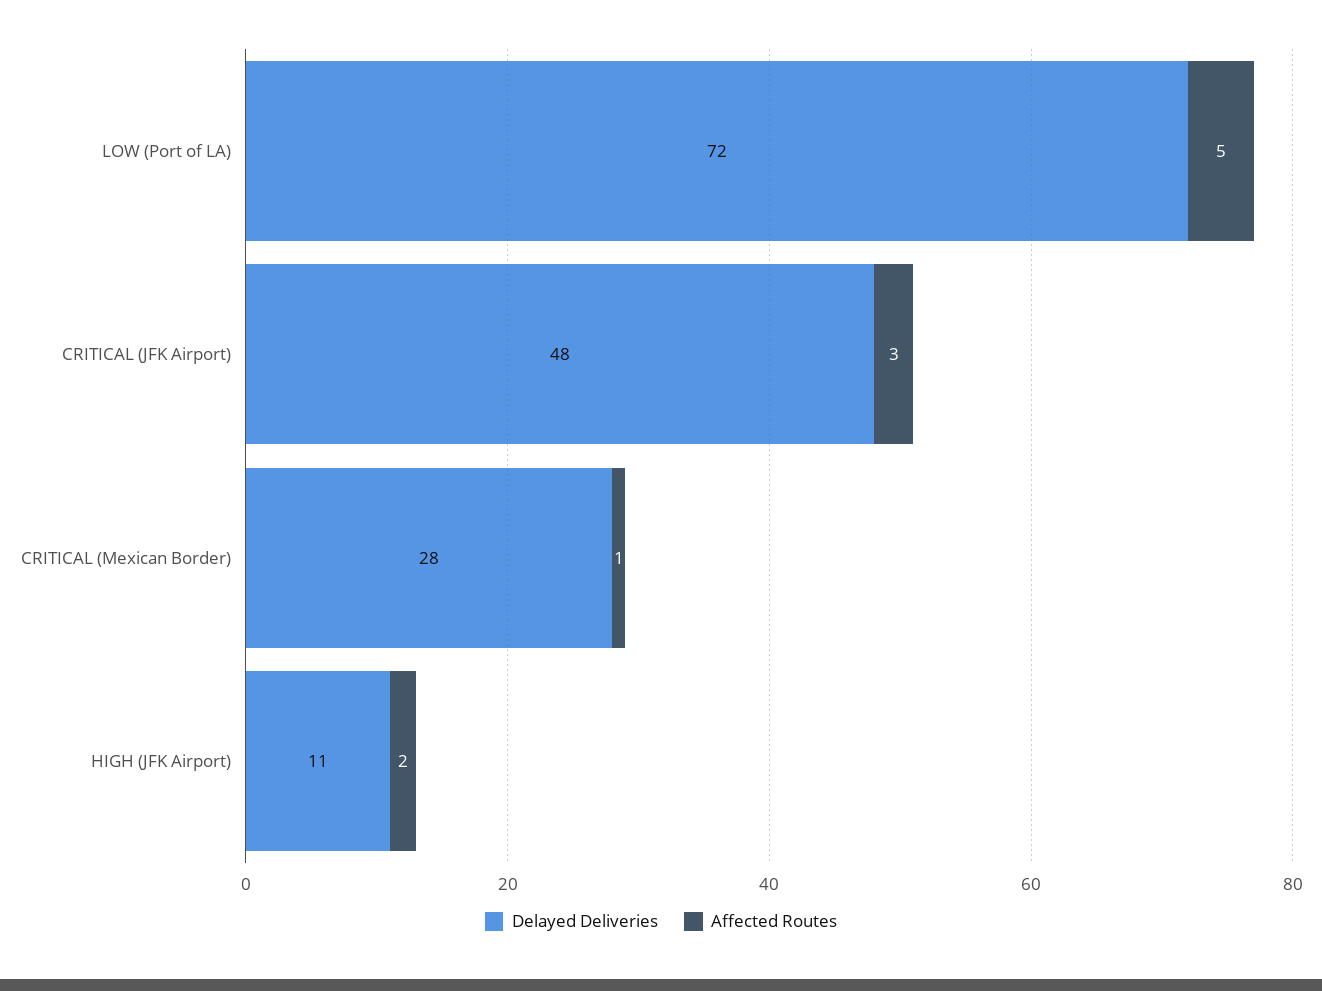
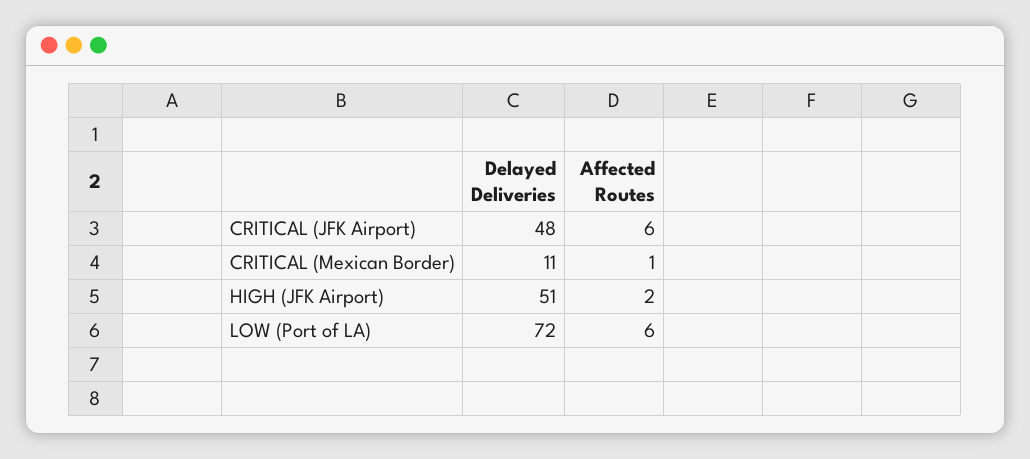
  {
    "Delayed Deliveries": {
      "LOW (Port of LA)": 72,
      "CRITICAL (JFK Airport)": 48,
-     "CRITICAL (Mexican Border)": 28,
+     "CRITICAL (Mexican Border)": 11,
-     "HIGH (JFK Airport)": 11
+     "HIGH (JFK Airport)": 51
    },
    "Affected Routes": {
-     "LOW (Port of LA)": 5,
+     "LOW (Port of LA)": 6,
-     "CRITICAL (JFK Airport)": 3,
+     "CRITICAL (JFK Airport)": 6,
      "CRITICAL (Mexican Border)": 1,
      "HIGH (JFK Airport)": 2
    }
  }

